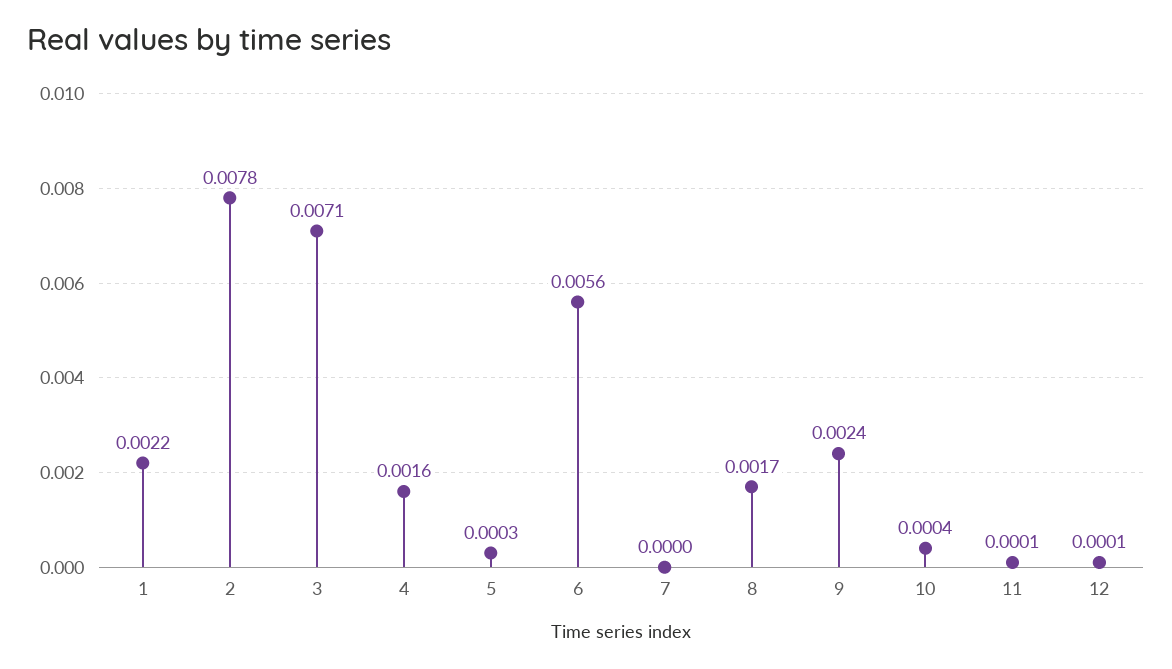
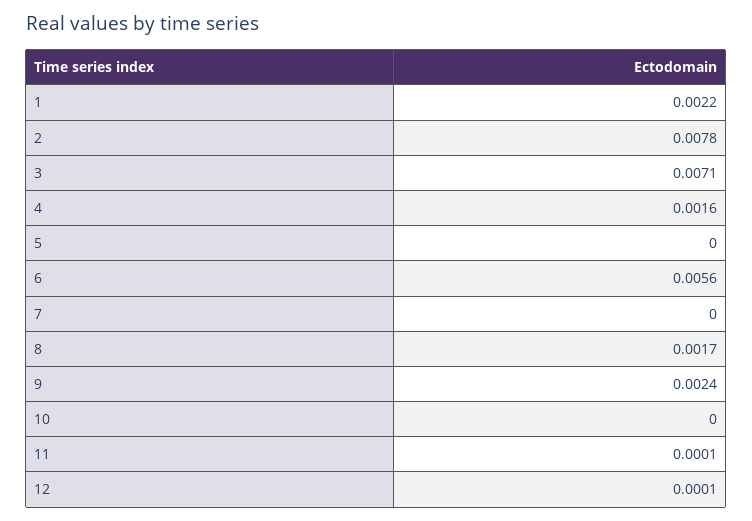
  {
    "1": 0.0022,
    "2": 0.0078,
    "3": 0.0071,
    "4": 0.0016,
-   "5": 0.0003,
+   "5": 0,
    "6": 0.0056,
    "7": 0,
    "8": 0.0017,
    "9": 0.0024,
-   "10": 0.0004,
+   "10": 0,
    "11": 0.0001,
    "12": 0.0001
  }

